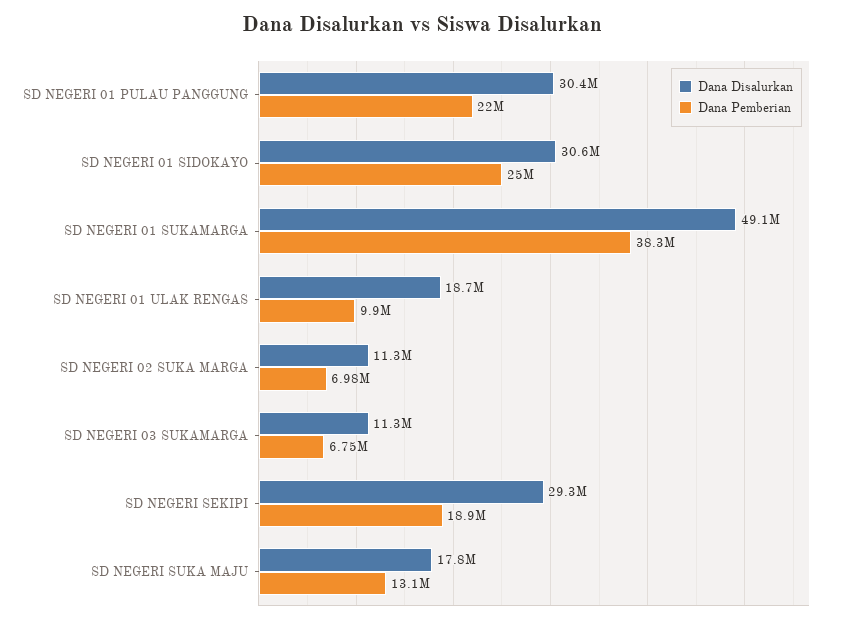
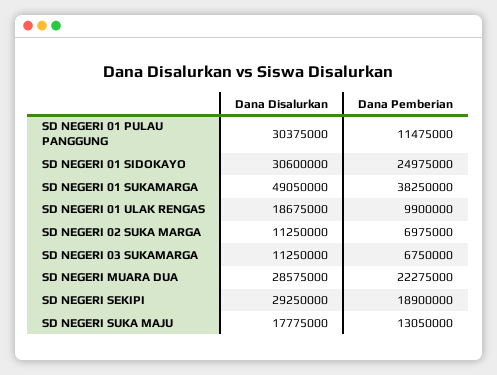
  {
    "Dana Disalurkan": {
      "SD NEGERI 01 PULAU PANGGUNG": 30375000,
      "SD NEGERI 01 SIDOKAYO": 30600000,
      "SD NEGERI 01 SUKAMARGA": 49050000,
      "SD NEGERI 01 ULAK RENGAS": 18675000,
      "SD NEGERI 02 SUKA MARGA": 11250000,
      "SD NEGERI 03 SUKAMARGA": 11250000,
      "SD NEGERI SEKIPI": 29250000,
-     "SD NEGERI SUKA MAJU": 17775000
+     "SD NEGERI SUKA MAJU": 17775000,
+     "SD NEGERI MUARA DUA": 28575000
    },
    "Dana Pemberian": {
-     "SD NEGERI 01 PULAU PANGGUNG": 22000000,
+     "SD NEGERI 01 PULAU PANGGUNG": 11475000,
      "SD NEGERI 01 SIDOKAYO": 24975000,
      "SD NEGERI 01 SUKAMARGA": 38250000,
      "SD NEGERI 01 ULAK RENGAS": 9900000,
      "SD NEGERI 02 SUKA MARGA": 6975000,
      "SD NEGERI 03 SUKAMARGA": 6750000,
      "SD NEGERI SEKIPI": 18900000,
-     "SD NEGERI SUKA MAJU": 13050000
+     "SD NEGERI SUKA MAJU": 13050000,
+     "SD NEGERI MUARA DUA": 22275000
    }
  }

